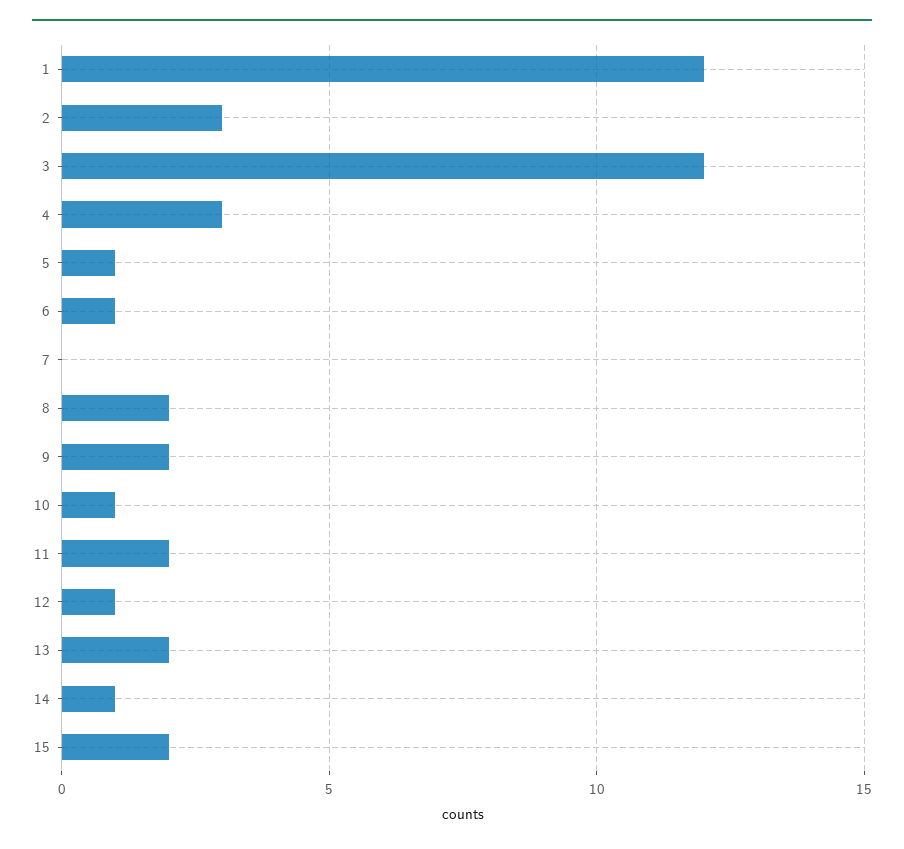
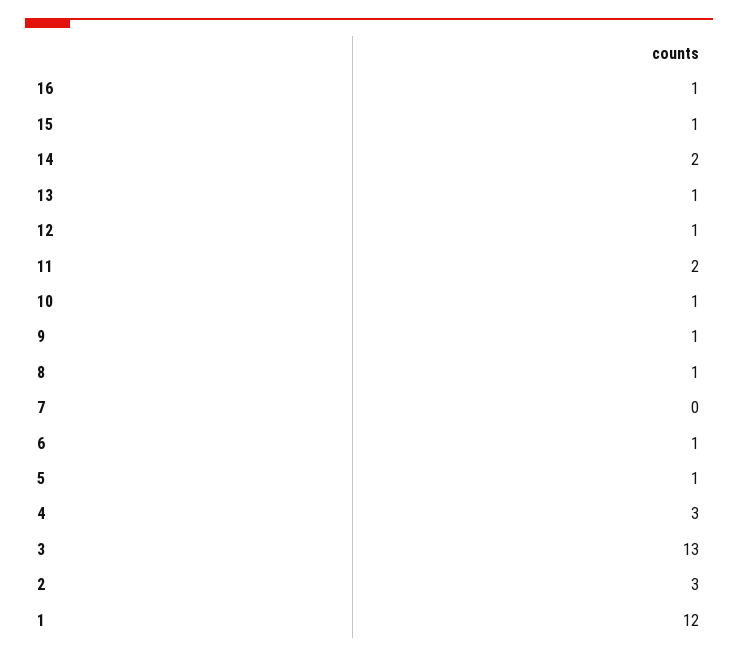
  {
    "1": 12,
    "2": 3,
-   "3": 12,
+   "3": 13,
    "4": 3,
    "5": 1,
    "6": 1,
    "7": 0,
-   "8": 2,
+   "8": 1,
-   "9": 2,
+   "9": 1,
    "10": 1,
    "11": 2,
    "12": 1,
-   "13": 2,
+   "13": 1,
-   "14": 1,
+   "14": 2,
-   "15": 2
+   "15": 1,
+   "16": 1
  }

